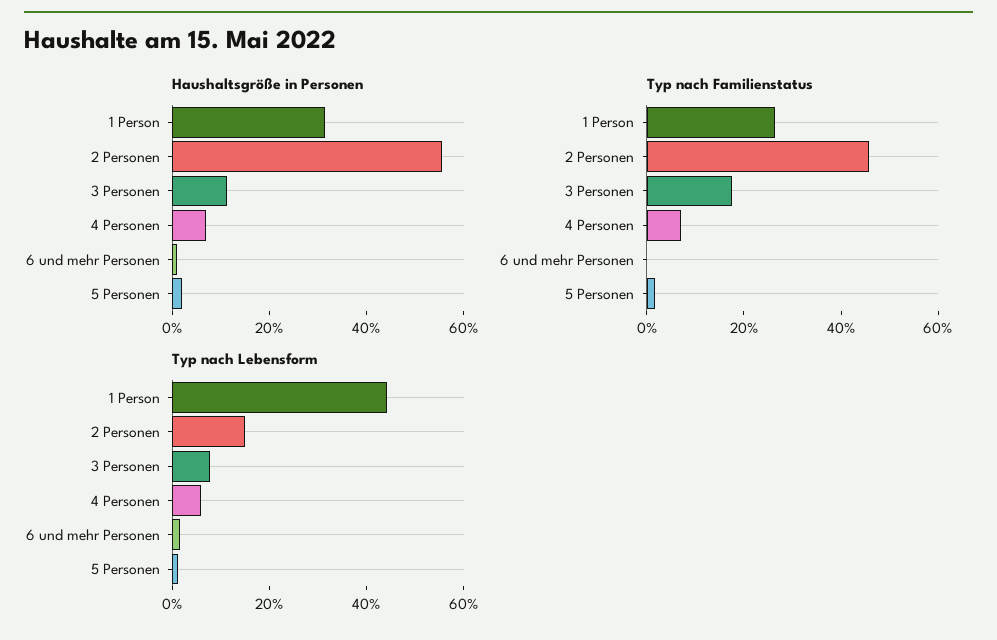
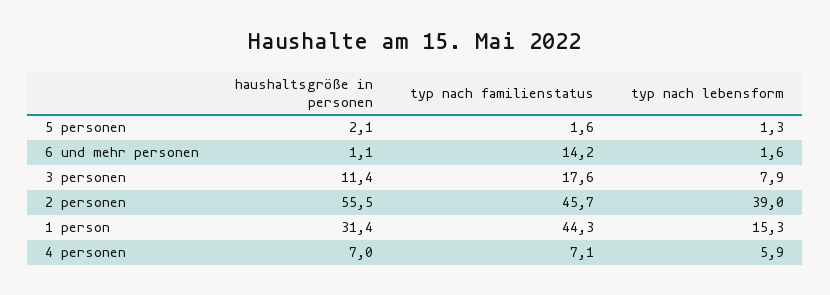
  {
    "Haushaltsgröße in Personen": {
      "1 Person": 31.4,
      "2 Personen": 55.5,
      "3 Personen": 11.4,
      "4 Personen": 7,
      "6 und mehr Personen": 1.1,
      "5 Personen": 2.1
    },
    "Typ nach Familienstatus": {
-     "1 Person": 25,
+     "1 Person": 44.3,
      "2 Personen": 45.7,
      "3 Personen": 17.6,
      "4 Personen": 7.1,
-     "6 und mehr Personen": 0,
+     "6 und mehr Personen": 14.2,
      "5 Personen": 1.6
    },
    "Typ nach Lebensform": {
-     "1 Person": 45,
+     "1 Person": 15.3,
-     "2 Personen": 15,
+     "2 Personen": 39,
      "3 Personen": 7.9,
      "4 Personen": 5.9,
      "6 und mehr Personen": 1.6,
      "5 Personen": 1.3
    }
  }

